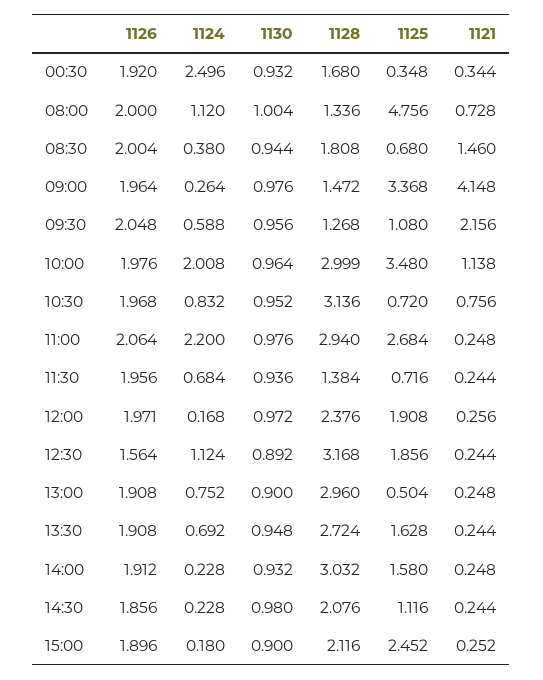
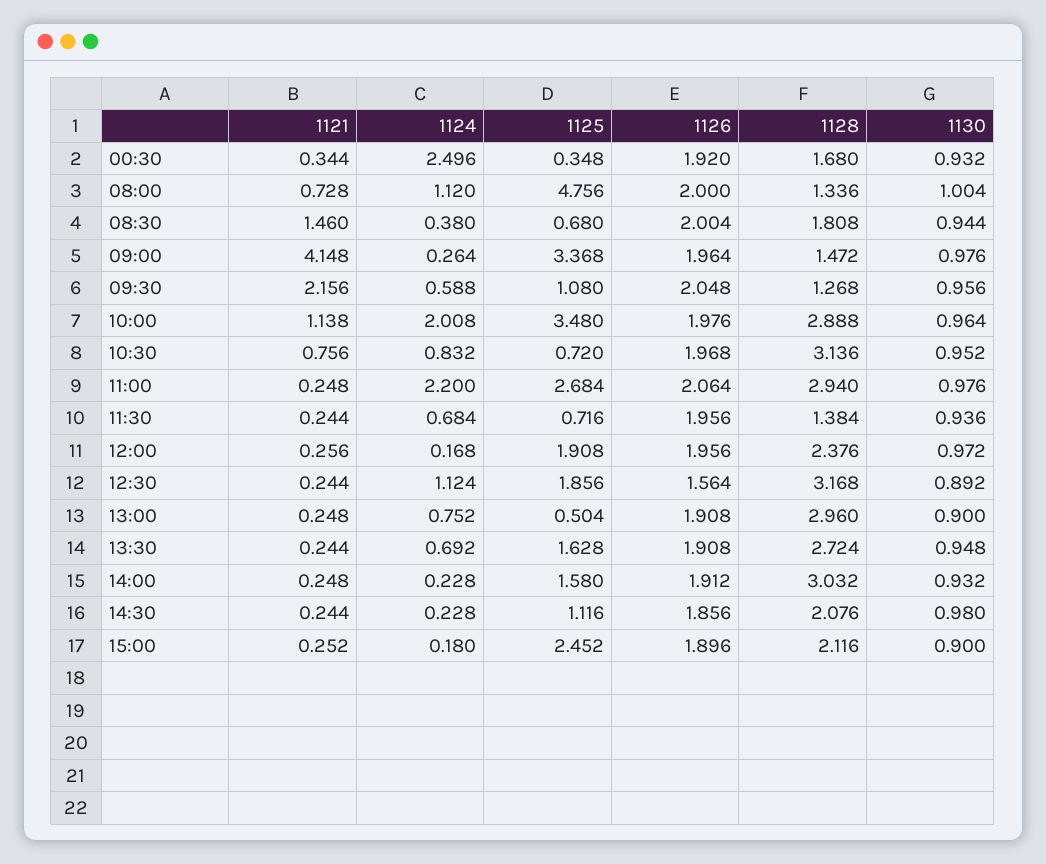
  {
    "1126": {
      "00:30": 1.92,
      "08:00": 2,
      "08:30": 2.004,
      "09:00": 1.964,
      "09:30": 2.048,
      "10:00": 1.976,
      "10:30": 1.968,
      "11:00": 2.064,
      "11:30": 1.956,
-     "12:00": 1.971,
+     "12:00": 1.956,
      "12:30": 1.564,
      "13:00": 1.908,
      "13:30": 1.908,
      "14:00": 1.912,
      "14:30": 1.856,
      "15:00": 1.896
    },
    "1124": {
      "00:30": 2.496,
      "08:00": 1.12,
      "08:30": 0.38,
      "09:00": 0.264,
      "09:30": 0.588,
      "10:00": 2.008,
      "10:30": 0.832,
      "11:00": 2.2,
      "11:30": 0.684,
      "12:00": 0.168,
      "12:30": 1.124,
      "13:00": 0.752,
      "13:30": 0.692,
      "14:00": 0.228,
      "14:30": 0.228,
      "15:00": 0.18
    },
    "1130": {
      "00:30": 0.932,
      "08:00": 1.004,
      "08:30": 0.944,
      "09:00": 0.976,
      "09:30": 0.956,
      "10:00": 0.964,
      "10:30": 0.952,
      "11:00": 0.976,
      "11:30": 0.936,
      "12:00": 0.972,
      "12:30": 0.892,
      "13:00": 0.9,
      "13:30": 0.948,
      "14:00": 0.932,
      "14:30": 0.98,
      "15:00": 0.9
    },
    "1128": {
      "00:30": 1.68,
      "08:00": 1.336,
      "08:30": 1.808,
      "09:00": 1.472,
      "09:30": 1.268,
-     "10:00": 2.999,
+     "10:00": 2.888,
      "10:30": 3.136,
      "11:00": 2.94,
      "11:30": 1.384,
      "12:00": 2.376,
      "12:30": 3.168,
      "13:00": 2.96,
      "13:30": 2.724,
      "14:00": 3.032,
      "14:30": 2.076,
      "15:00": 2.116
    },
    "1125": {
      "00:30": 0.348,
      "08:00": 4.756,
      "08:30": 0.68,
      "09:00": 3.368,
      "09:30": 1.08,
      "10:00": 3.48,
      "10:30": 0.72,
      "11:00": 2.684,
      "11:30": 0.716,
      "12:00": 1.908,
      "12:30": 1.856,
      "13:00": 0.504,
      "13:30": 1.628,
      "14:00": 1.58,
      "14:30": 1.116,
      "15:00": 2.452
    },
    "1121": {
      "00:30": 0.344,
      "08:00": 0.728,
      "08:30": 1.46,
      "09:00": 4.148,
      "09:30": 2.156,
      "10:00": 1.138,
      "10:30": 0.756,
      "11:00": 0.248,
      "11:30": 0.244,
      "12:00": 0.256,
      "12:30": 0.244,
      "13:00": 0.248,
      "13:30": 0.244,
      "14:00": 0.248,
      "14:30": 0.244,
      "15:00": 0.252
    }
  }

